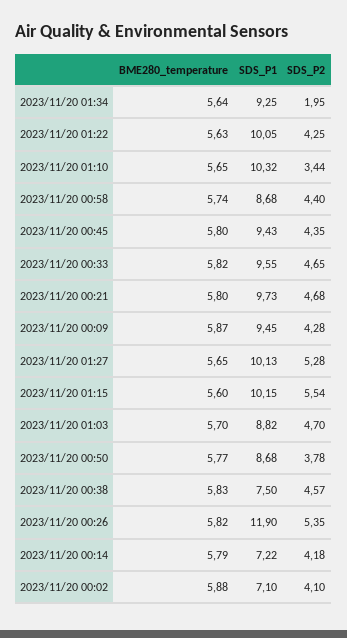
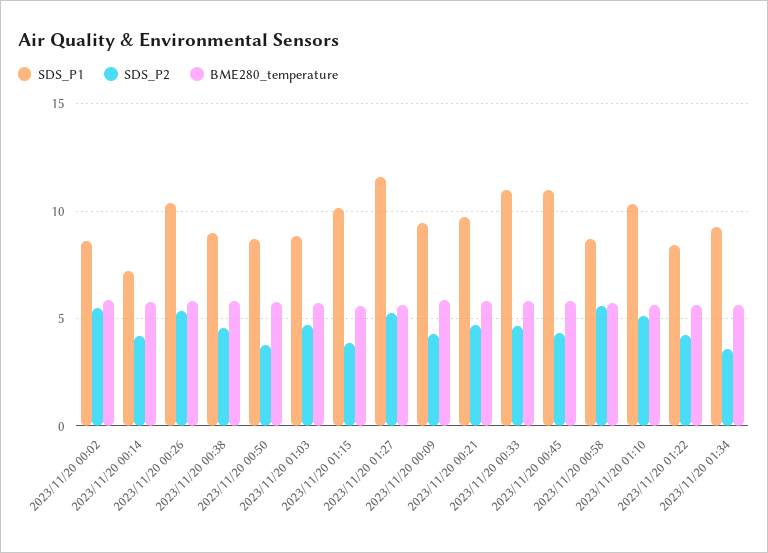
  {
    "BME280_temperature": {
      "2023/11/20 01:34": 5.64,
      "2023/11/20 01:22": 5.63,
      "2023/11/20 01:10": 5.65,
      "2023/11/20 00:58": 5.74,
      "2023/11/20 00:45": 5.8,
      "2023/11/20 00:33": 5.82,
      "2023/11/20 00:21": 5.8,
      "2023/11/20 00:09": 5.87,
      "2023/11/20 01:27": 5.65,
      "2023/11/20 01:15": 5.6,
      "2023/11/20 01:03": 5.7,
      "2023/11/20 00:50": 5.77,
      "2023/11/20 00:38": 5.83,
      "2023/11/20 00:26": 5.82,
      "2023/11/20 00:14": 5.79,
      "2023/11/20 00:02": 5.88
    },
    "SDS_P1": {
      "2023/11/20 01:34": 9.25,
-     "2023/11/20 01:22": 10.05,
+     "2023/11/20 01:22": 8.5,
      "2023/11/20 01:10": 10.32,
      "2023/11/20 00:58": 8.68,
-     "2023/11/20 00:45": 9.43,
+     "2023/11/20 00:45": 11,
-     "2023/11/20 00:33": 9.55,
+     "2023/11/20 00:33": 11,
      "2023/11/20 00:21": 9.73,
      "2023/11/20 00:09": 9.45,
-     "2023/11/20 01:27": 10.13,
+     "2023/11/20 01:27": 11.5,
      "2023/11/20 01:15": 10.15,
      "2023/11/20 01:03": 8.82,
      "2023/11/20 00:50": 8.68,
-     "2023/11/20 00:38": 7.5,
+     "2023/11/20 00:38": 9,
-     "2023/11/20 00:26": 11.9,
+     "2023/11/20 00:26": 10.5,
      "2023/11/20 00:14": 7.22,
-     "2023/11/20 00:02": 7.1
+     "2023/11/20 00:02": 8.5
    },
    "SDS_P2": {
-     "2023/11/20 01:34": 1.95,
+     "2023/11/20 01:34": 3.5,
      "2023/11/20 01:22": 4.25,
-     "2023/11/20 01:10": 3.44,
+     "2023/11/20 01:10": 5,
-     "2023/11/20 00:58": 4.4,
+     "2023/11/20 00:58": 5.5,
      "2023/11/20 00:45": 4.35,
      "2023/11/20 00:33": 4.65,
      "2023/11/20 00:21": 4.68,
      "2023/11/20 00:09": 4.28,
      "2023/11/20 01:27": 5.28,
-     "2023/11/20 01:15": 5.54,
+     "2023/11/20 01:15": 4,
      "2023/11/20 01:03": 4.7,
      "2023/11/20 00:50": 3.78,
      "2023/11/20 00:38": 4.57,
      "2023/11/20 00:26": 5.35,
      "2023/11/20 00:14": 4.18,
-     "2023/11/20 00:02": 4.1
+     "2023/11/20 00:02": 5.5
    }
  }

